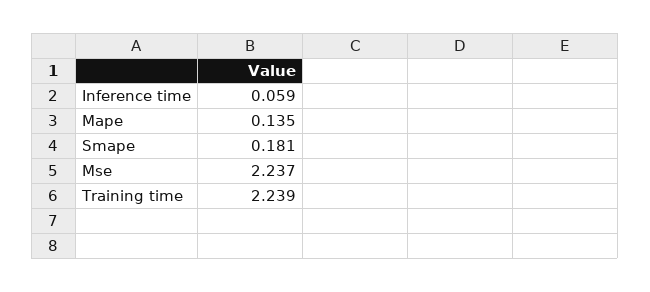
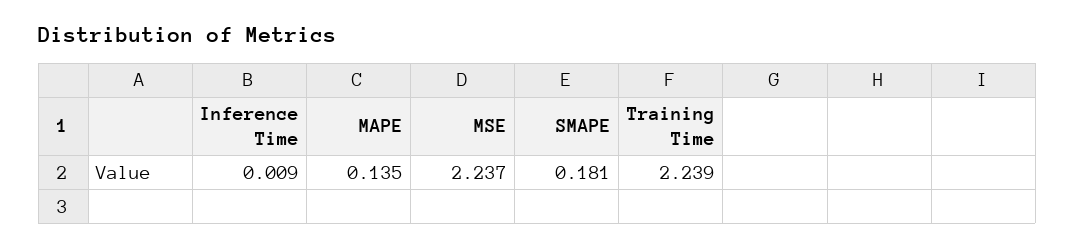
  {
-   "Inference time": 0.059,
+   "Inference time": 0.009,
    "Mape": 0.135,
    "Smape": 0.181,
    "Mse": 2.237,
    "Training time": 2.239
  }

